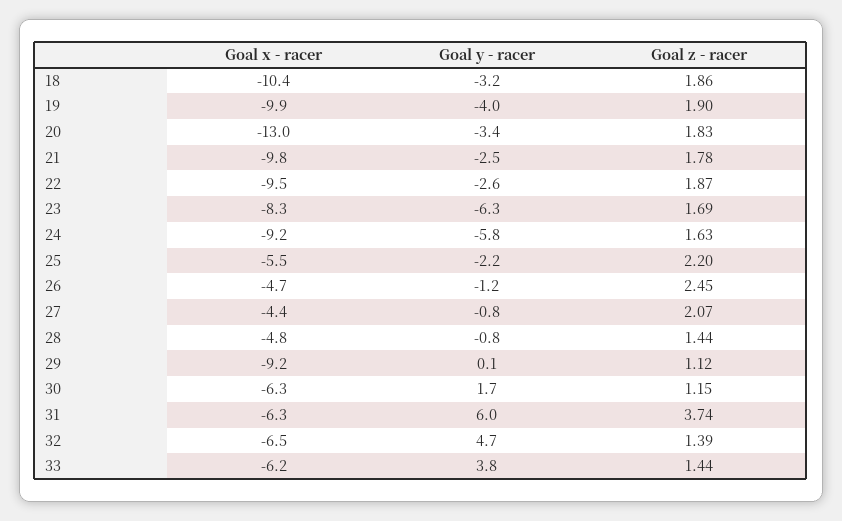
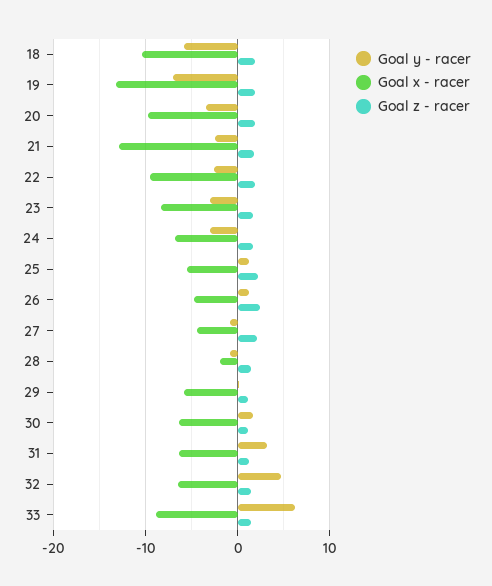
  {
    "Goal x - racer": {
      "18": -10.4,
-     "19": -9.9,
+     "19": -13,
-     "20": -13,
+     "20": -10,
-     "21": -9.8,
+     "21": -13,
      "22": -9.5,
      "23": -8.3,
-     "24": -9.2,
+     "24": -7,
      "25": -5.5,
      "26": -4.7,
      "27": -4.4,
-     "28": -4.8,
+     "28": -2,
-     "29": -9.2,
+     "29": -6,
      "30": -6.3,
      "31": -6.3,
      "32": -6.5,
-     "33": -6.2
+     "33": -9
    },
    "Goal y - racer": {
-     "18": -3.2,
+     "18": -6,
-     "19": -4,
+     "19": -7,
      "20": -3.4,
      "21": -2.5,
      "22": -2.6,
-     "23": -6.3,
+     "23": -3,
-     "24": -5.8,
+     "24": -3,
-     "25": -2.2,
+     "25": 1,
-     "26": -1.2,
+     "26": 1,
      "27": -0.8,
      "28": -0.8,
      "29": 0.1,
      "30": 1.7,
-     "31": 6,
+     "31": 3,
      "32": 4.7,
-     "33": 3.8
+     "33": 6
    },
    "Goal z - racer": {
      "18": 1.86,
      "19": 1.9,
      "20": 1.83,
      "21": 1.78,
      "22": 1.87,
      "23": 1.69,
      "24": 1.63,
      "25": 2.2,
      "26": 2.45,
      "27": 2.07,
      "28": 1.44,
      "29": 1.12,
      "30": 1.15,
-     "31": 3.74,
+     "31": 1,
      "32": 1.39,
      "33": 1.44
    }
  }

